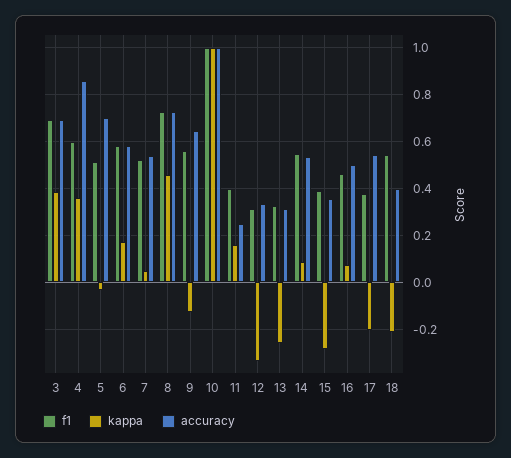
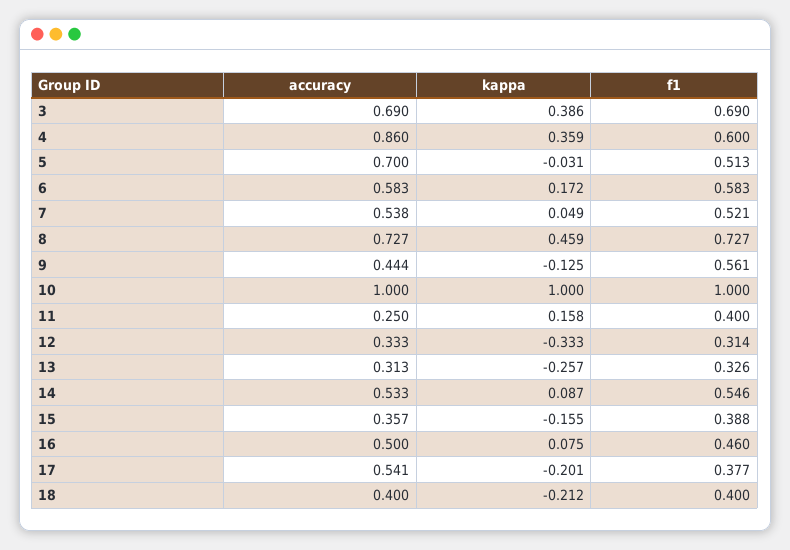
  {
    "f1": {
      "3": 0.69,
      "4": 0.6,
      "5": 0.513,
      "6": 0.583,
      "7": 0.521,
      "8": 0.727,
      "9": 0.561,
      "10": 1,
      "11": 0.4,
      "12": 0.314,
      "13": 0.326,
      "14": 0.546,
      "15": 0.388,
      "16": 0.46,
      "17": 0.377,
-     "18": 0.55
+     "18": 0.4
    },
    "kappa": {
      "3": 0.386,
      "4": 0.359,
      "5": -0.031,
      "6": 0.172,
      "7": 0.049,
      "8": 0.459,
      "9": -0.125,
      "10": 1,
      "11": 0.158,
      "12": -0.333,
      "13": -0.257,
      "14": 0.087,
-     "15": -0.3,
+     "15": -0.155,
      "16": 0.075,
      "17": -0.201,
      "18": -0.212
    },
    "accuracy": {
      "3": 0.69,
      "4": 0.86,
      "5": 0.7,
      "6": 0.583,
      "7": 0.538,
      "8": 0.727,
-     "9": 0.65,
+     "9": 0.444,
      "10": 1,
      "11": 0.25,
      "12": 0.333,
      "13": 0.313,
      "14": 0.533,
      "15": 0.357,
      "16": 0.5,
      "17": 0.541,
      "18": 0.4
    }
  }

